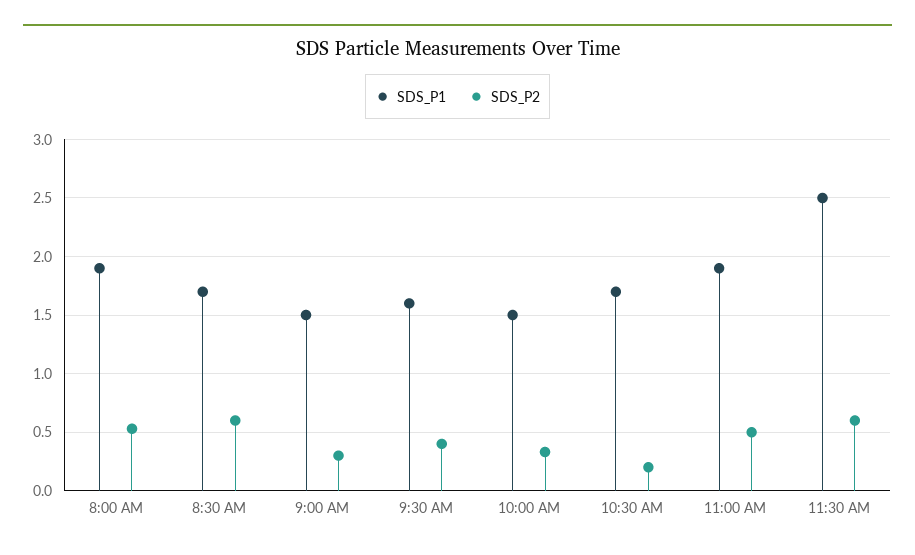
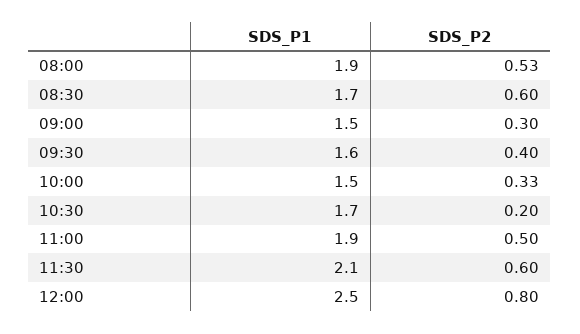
  {
    "SDS_P1": {
      "8:00 AM": 1.9,
      "8:30 AM": 1.7,
      "9:00 AM": 1.5,
      "9:30 AM": 1.6,
      "10:00 AM": 1.5,
      "10:30 AM": 1.7,
      "11:00 AM": 1.9,
-     "11:30 AM": 2.5
+     "11:30 AM": 2.1,
+     "12:00": 2.5
    },
    "SDS_P2": {
      "8:00 AM": 0.53,
      "8:30 AM": 0.6,
      "9:00 AM": 0.3,
      "9:30 AM": 0.4,
      "10:00 AM": 0.33,
      "10:30 AM": 0.2,
      "11:00 AM": 0.5,
-     "11:30 AM": 0.6
+     "11:30 AM": 0.6,
+     "12:00": 0.8
    }
  }

